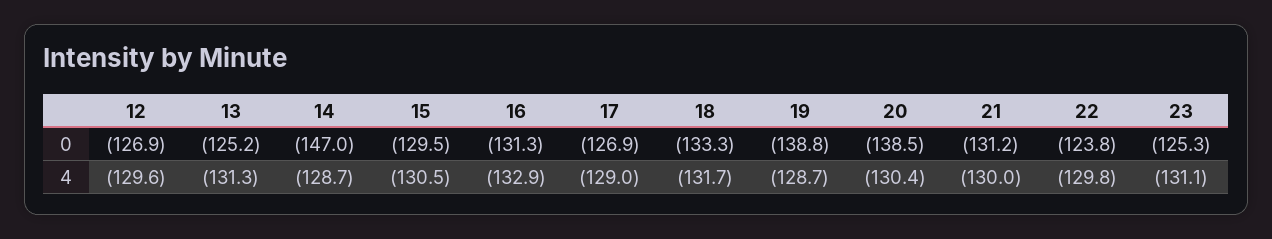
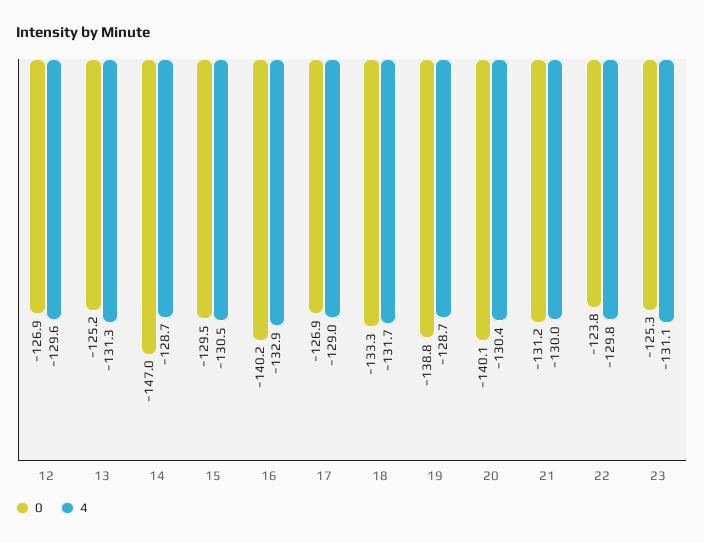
  {
    "0": {
      "12": -126.9,
      "13": -125.2,
      "14": -147,
      "15": -129.5,
-     "16": -131.3,
+     "16": -140.2,
      "17": -126.9,
      "18": -133.3,
      "19": -138.8,
-     "20": -138.5,
+     "20": -140.1,
      "21": -131.2,
      "22": -123.8,
      "23": -125.3
    },
    "4": {
      "12": -129.6,
      "13": -131.3,
      "14": -128.7,
      "15": -130.5,
      "16": -132.9,
      "17": -129,
      "18": -131.7,
      "19": -128.7,
      "20": -130.4,
      "21": -130,
      "22": -129.8,
      "23": -131.1
    }
  }

